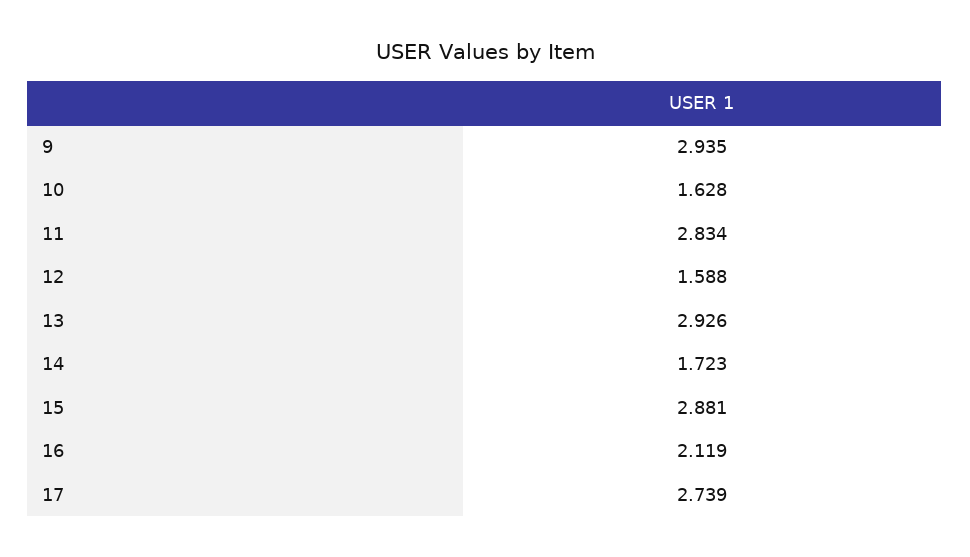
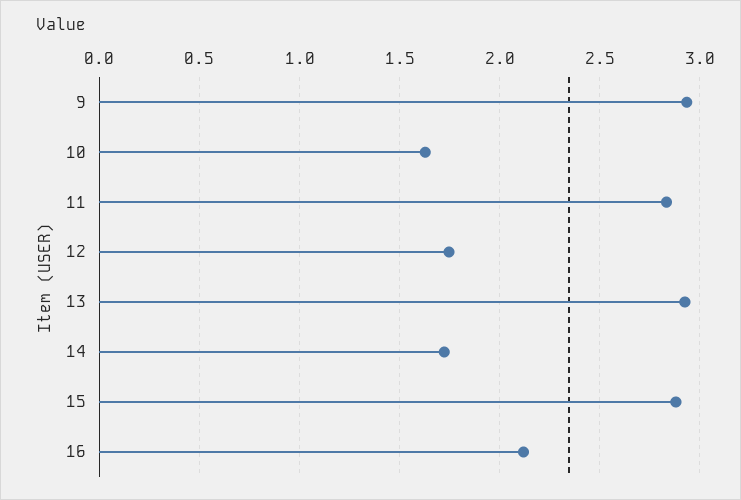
  {
    "9": 2.935,
    "10": 1.628,
    "11": 2.834,
-   "12": 1.588,
+   "12": 1.75,
    "13": 2.926,
    "14": 1.723,
    "15": 2.881,
-   "16": 2.119,
+   "16": 2.119
-   "17": 2.739
  }

